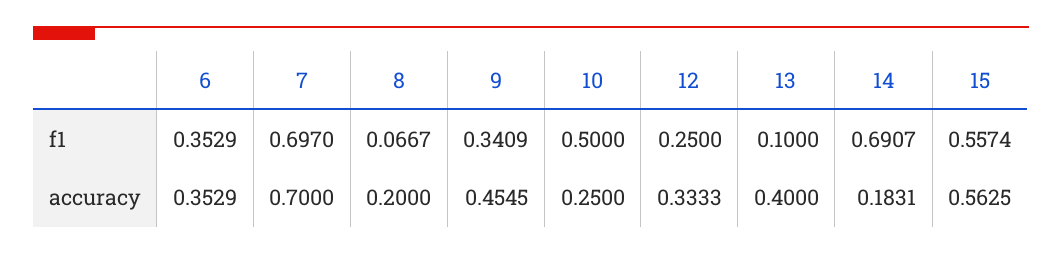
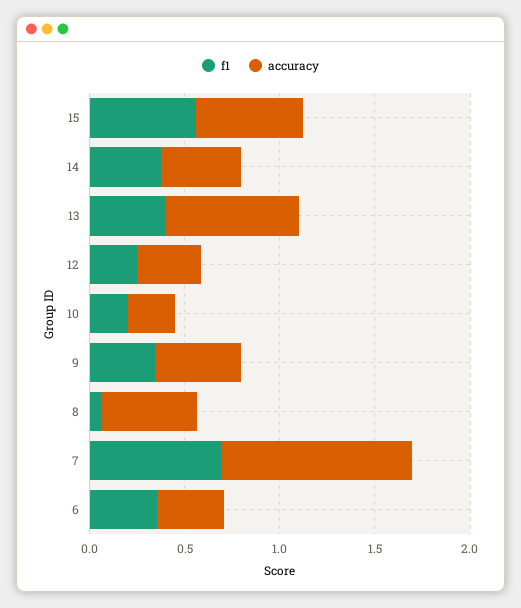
  {
    "f1": {
      "6": 0.3529,
      "7": 0.697,
      "8": 0.0667,
      "9": 0.3409,
-     "10": 0.5,
+     "10": 0.2,
      "12": 0.25,
-     "13": 0.1,
+     "13": 0.4,
-     "14": 0.6907,
+     "14": 0.4,
      "15": 0.5574
    },
    "accuracy": {
      "6": 0.3529,
-     "7": 0.7,
+     "7": 1,
-     "8": 0.2,
+     "8": 0.5,
      "9": 0.4545,
      "10": 0.25,
      "12": 0.3333,
-     "13": 0.4,
+     "13": 0.7,
-     "14": 0.1831,
+     "14": 0.4,
      "15": 0.5625
    }
  }

